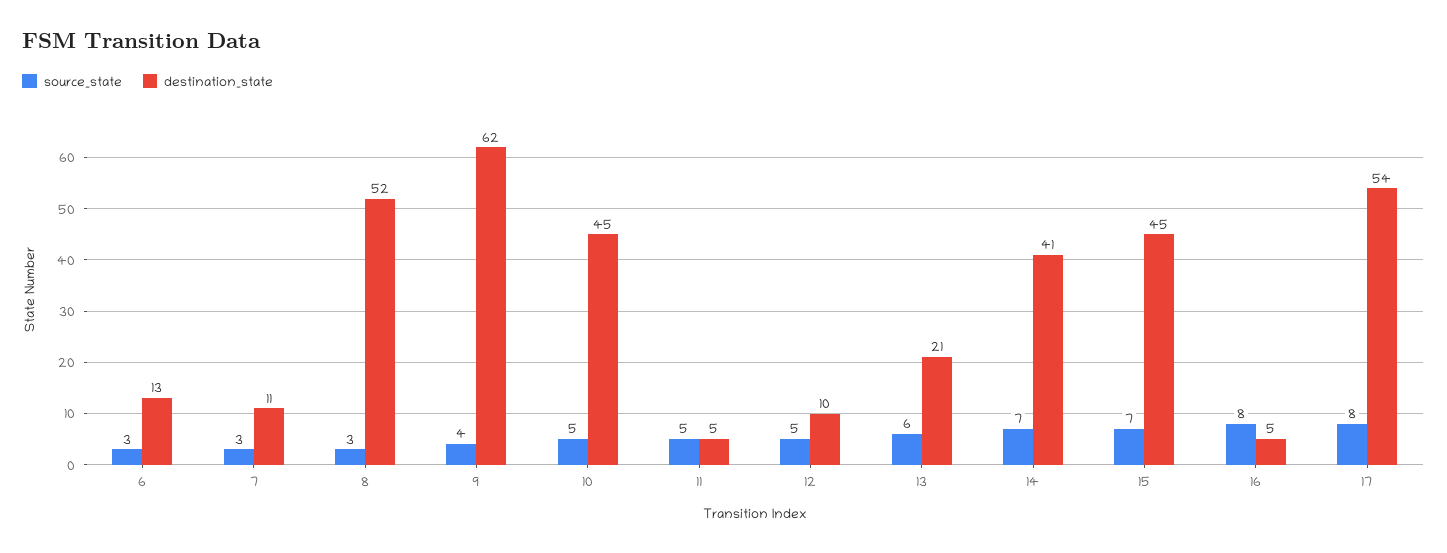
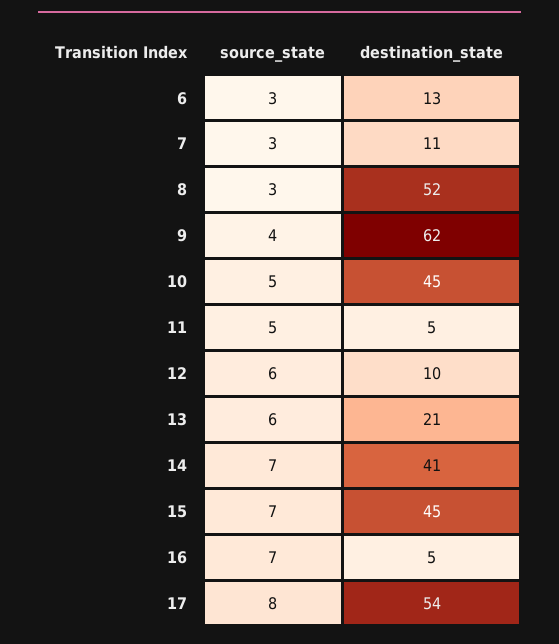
  {
    "source_state": {
      "6": 3,
      "7": 3,
      "8": 3,
      "9": 4,
      "10": 5,
      "11": 5,
-     "12": 5,
+     "12": 6,
      "13": 6,
      "14": 7,
      "15": 7,
-     "16": 8,
+     "16": 7,
      "17": 8
    },
    "destination_state": {
      "6": 13,
      "7": 11,
      "8": 52,
      "9": 62,
      "10": 45,
      "11": 5,
      "12": 10,
      "13": 21,
      "14": 41,
      "15": 45,
      "16": 5,
      "17": 54
    }
  }

